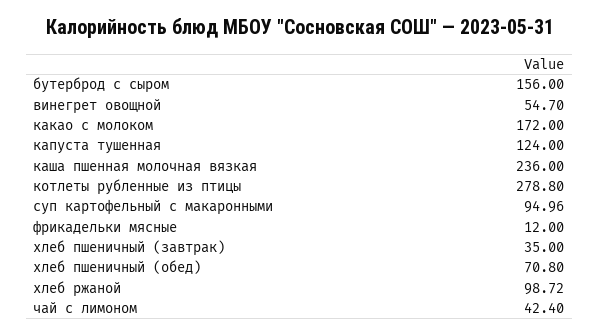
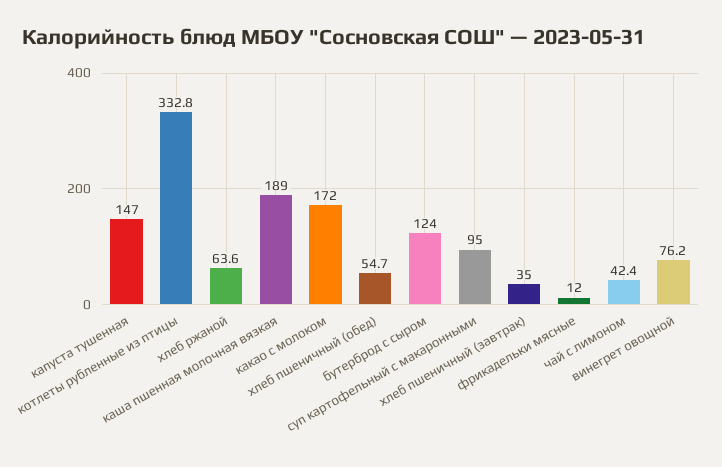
  {
-   "бутерброд с сыром": 156,
+   "бутерброд с сыром": 124,
-   "винегрет овощной": 54.7,
+   "винегрет овощной": 76.2,
    "какао с молоком": 172,
-   "капуста тушенная": 124,
+   "капуста тушенная": 147,
-   "каша пшенная молочная вязкая": 236,
+   "каша пшенная молочная вязкая": 189,
-   "котлеты рубленные из птицы": 278.8,
+   "котлеты рубленные из птицы": 332.8,
    "суп картофельный с макаронными": 94.96,
    "фрикадельки мясные": 12,
    "хлеб пшеничный (завтрак)": 35,
-   "хлеб пшеничный (обед)": 70.8,
+   "хлеб пшеничный (обед)": 54.7,
-   "хлеб ржаной": 98.72,
+   "хлеб ржаной": 63.6,
    "чай с лимоном": 42.4
  }

